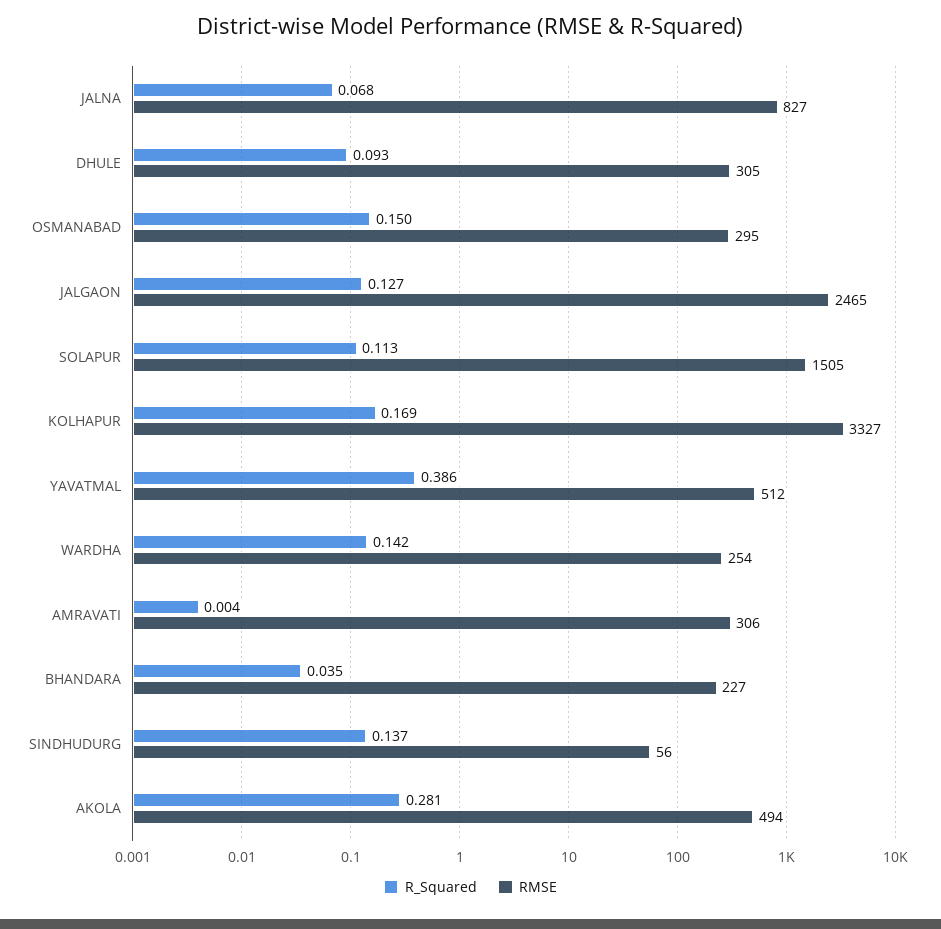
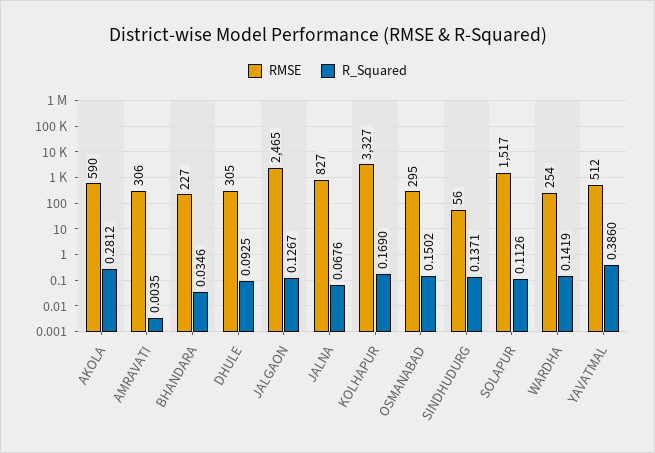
  {
    "R_Squared": {
      "JALNA": 0.0676,
      "DHULE": 0.0925,
      "OSMANABAD": 0.1502,
      "JALGAON": 0.1267,
      "SOLAPUR": 0.1126,
      "KOLHAPUR": 0.169,
      "YAVATMAL": 0.386,
      "WARDHA": 0.1419,
      "AMRAVATI": 0.0035,
      "BHANDARA": 0.0346,
      "SINDHUDURG": 0.1371,
      "AKOLA": 0.2812
    },
    "RMSE": {
      "JALNA": 827,
      "DHULE": 305,
      "OSMANABAD": 295,
      "JALGAON": 2465,
-     "SOLAPUR": 1505,
+     "SOLAPUR": 1517,
      "KOLHAPUR": 3327,
      "YAVATMAL": 512,
      "WARDHA": 254,
      "AMRAVATI": 306,
      "BHANDARA": 227,
      "SINDHUDURG": 56,
-     "AKOLA": 494
+     "AKOLA": 590
    }
  }

